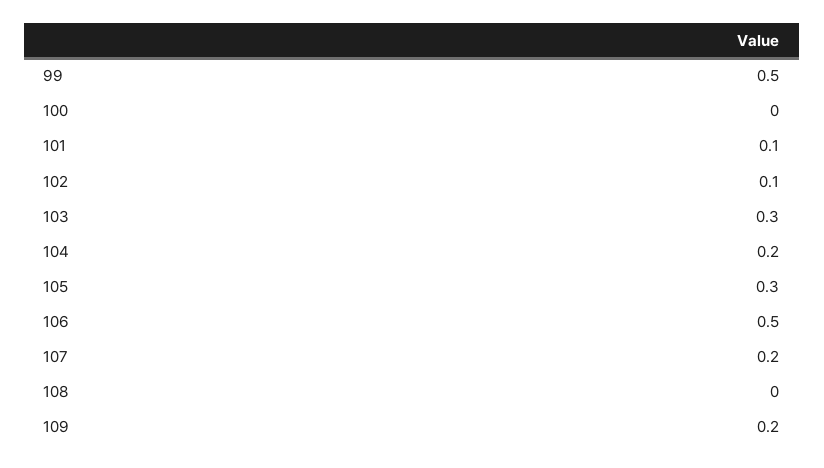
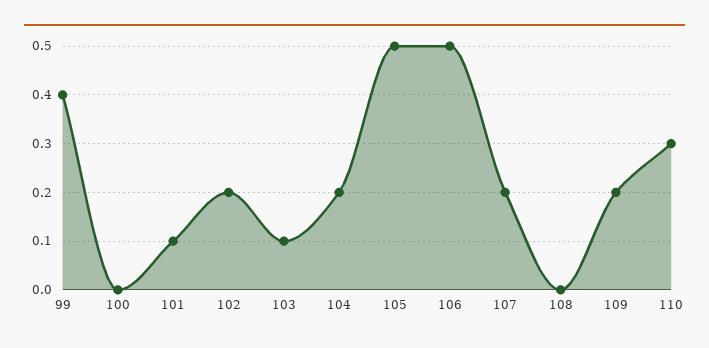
  {
-   "99": 0.5,
+   "99": 0.4,
    "100": 0,
    "101": 0.1,
-   "102": 0.1,
+   "102": 0.2,
-   "103": 0.3,
+   "103": 0.1,
    "104": 0.2,
-   "105": 0.3,
+   "105": 0.5,
    "106": 0.5,
    "107": 0.2,
    "108": 0,
-   "109": 0.2
+   "109": 0.2,
+   "110": 0.3
  }

